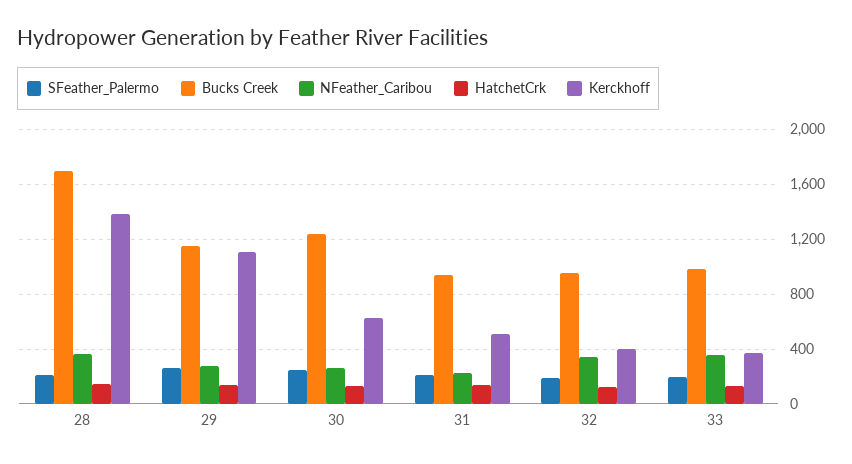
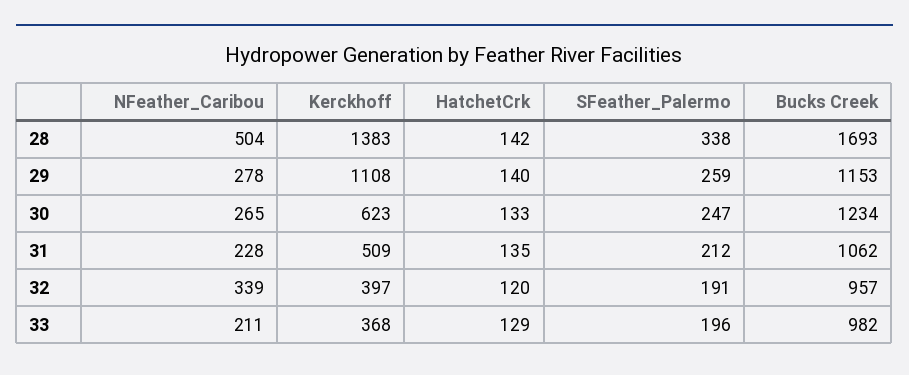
  {
    "SFeather_Palermo": {
-     "28": 200,
+     "28": 338,
      "29": 259,
      "30": 247,
      "31": 212,
      "32": 191,
      "33": 196
    },
    "Bucks Creek": {
      "28": 1693,
      "29": 1153,
      "30": 1234,
-     "31": 950,
+     "31": 1062,
      "32": 957,
      "33": 982
    },
    "NFeather_Caribou": {
-     "28": 350,
+     "28": 504,
      "29": 278,
      "30": 265,
      "31": 228,
      "32": 339,
-     "33": 350
+     "33": 211
    },
    "HatchetCrk": {
      "28": 142,
      "29": 140,
      "30": 133,
      "31": 135,
      "32": 120,
      "33": 129
    },
    "Kerckhoff": {
      "28": 1383,
      "29": 1108,
      "30": 623,
      "31": 509,
      "32": 397,
      "33": 368
    }
  }

